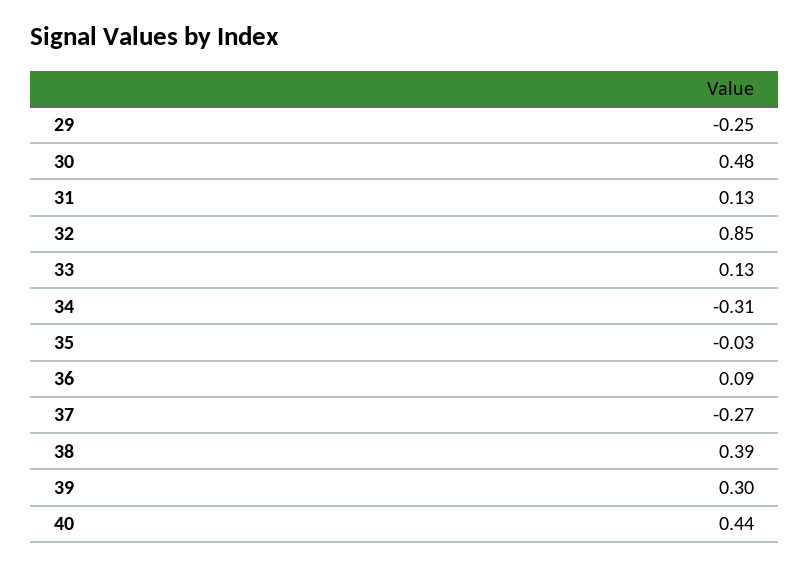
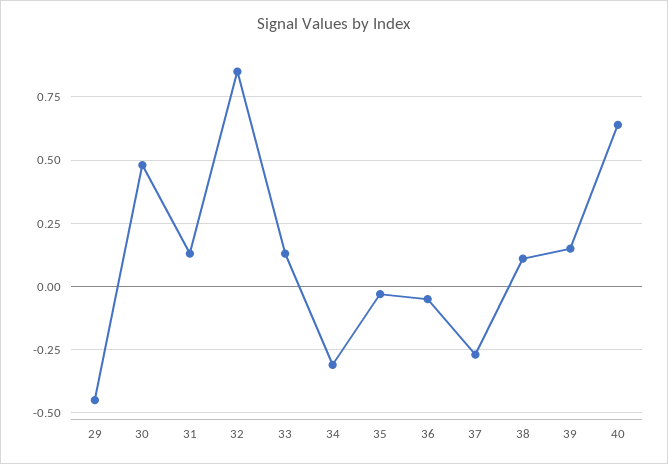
  {
-   "29": -0.25,
+   "29": -0.45,
    "30": 0.48,
    "31": 0.13,
    "32": 0.85,
    "33": 0.13,
    "34": -0.31,
    "35": -0.03,
-   "36": 0.09,
+   "36": -0.05,
    "37": -0.27,
-   "38": 0.39,
+   "38": 0.1,
-   "39": 0.3,
+   "39": 0.15,
-   "40": 0.44
+   "40": 0.65
  }

